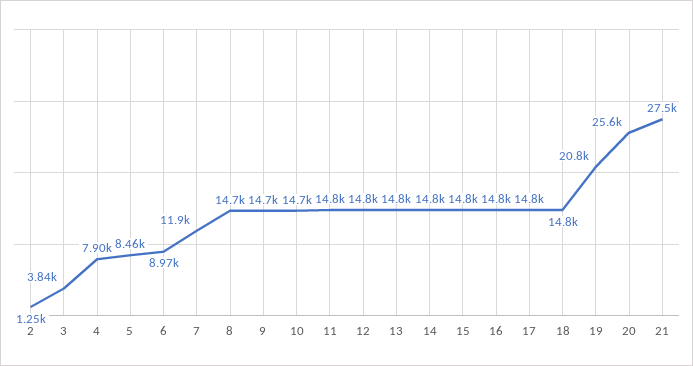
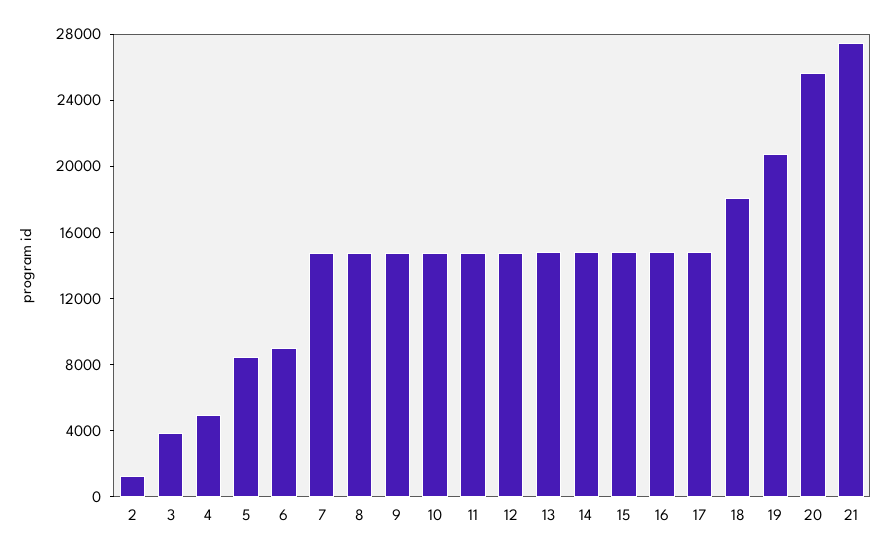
  {
    "2": 1250,
    "3": 3840,
-   "4": 7900,
+   "4": 5000,
    "5": 8460,
    "6": 8970,
-   "7": 11900,
+   "7": 15000,
    "8": 14700,
    "9": 14700,
    "10": 14700,
    "11": 14800,
    "12": 14800,
    "13": 14800,
    "14": 14800,
    "15": 14800,
    "16": 14800,
    "17": 14800,
-   "18": 14800,
+   "18": 18000,
    "19": 20800,
    "20": 25600,
    "21": 27500
  }

